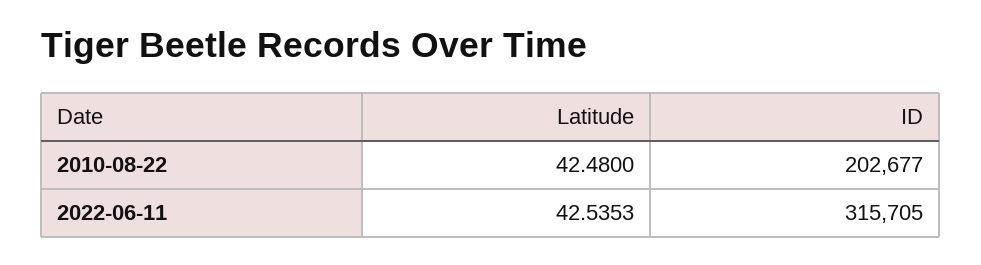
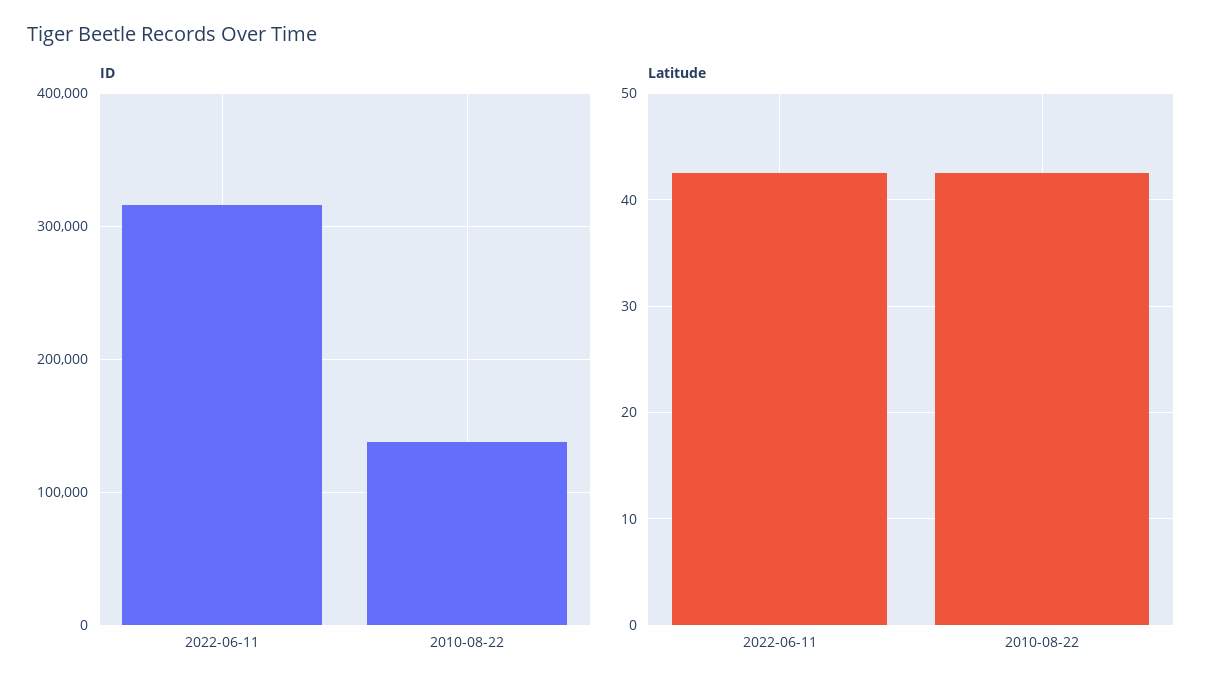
  {
    "Latitude": {
      "2010-08-22": 42.48,
      "2022-06-11": 42.5353
    },
    "ID": {
-     "2010-08-22": 202677,
+     "2010-08-22": 140000,
      "2022-06-11": 315705
    }
  }

